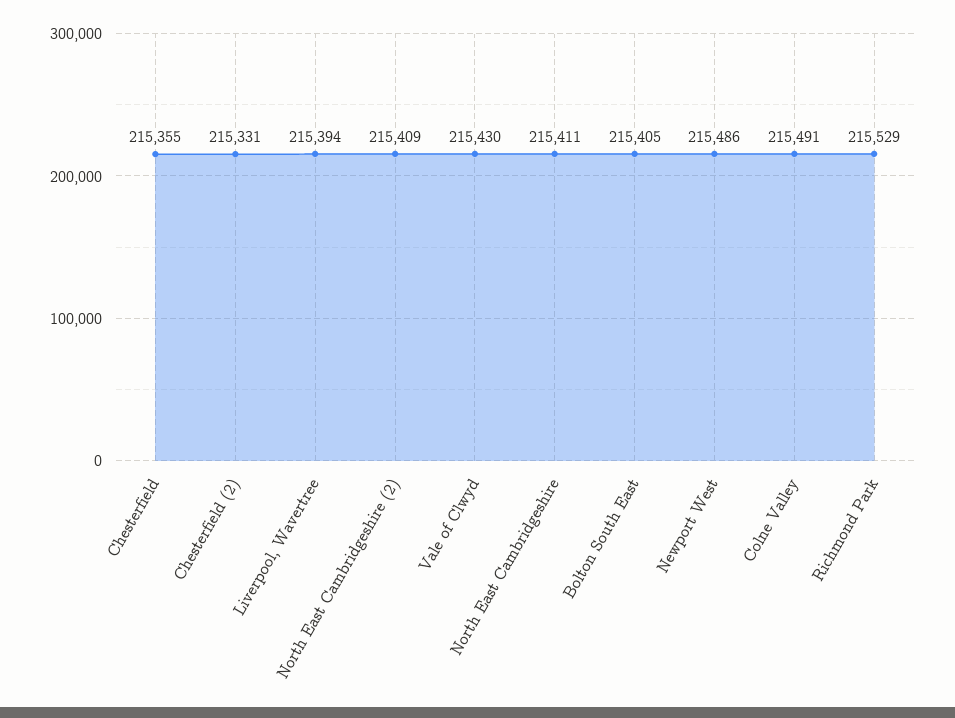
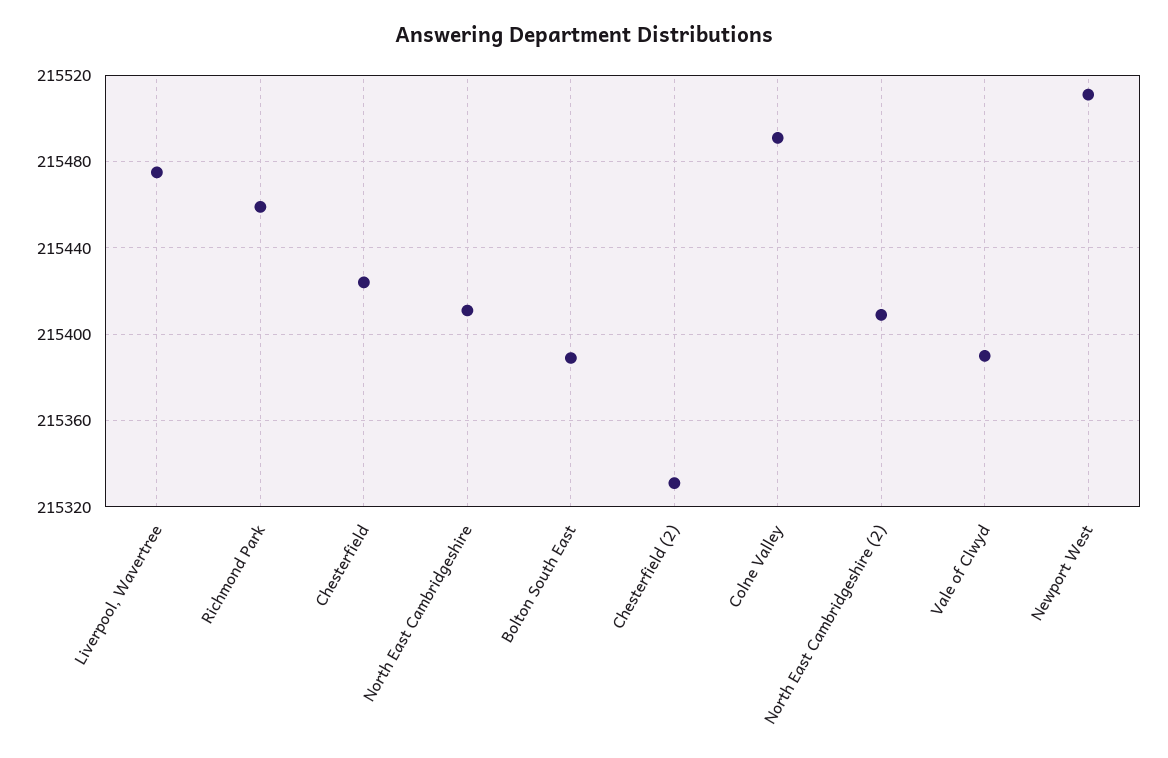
  {
-   "Chesterfield": 215355,
+   "Chesterfield": 215425,
    "Chesterfield (2)": 215331,
-   "Liverpool, Wavertree": 215394,
+   "Liverpool, Wavertree": 215475,
    "North East Cambridgeshire (2)": 215409,
-   "Vale of Clwyd": 215430,
+   "Vale of Clwyd": 215390,
    "North East Cambridgeshire": 215411,
-   "Bolton South East": 215405,
+   "Bolton South East": 215390,
-   "Newport West": 215486,
+   "Newport West": 215510,
    "Colne Valley": 215491,
-   "Richmond Park": 215529
+   "Richmond Park": 215460
  }

